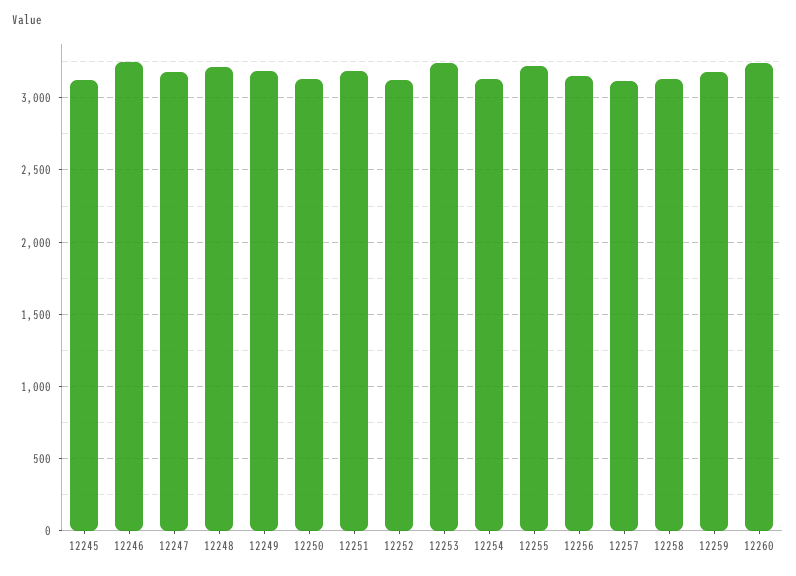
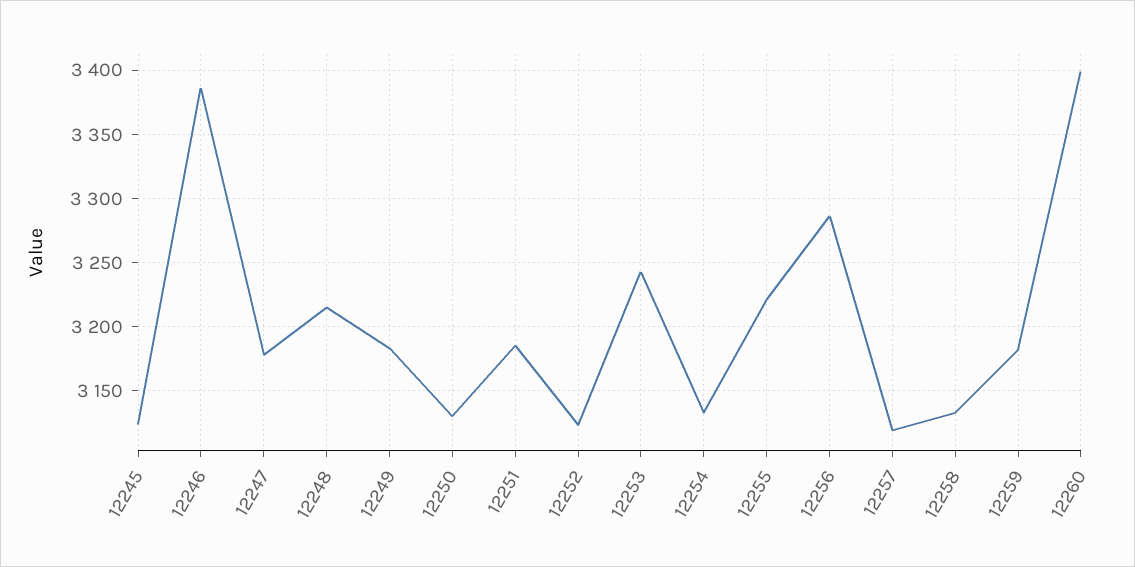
  {
    "12245": 3125,
-   "12246": 3250,
+   "12246": 3385,
    "12247": 3180,
    "12248": 3215,
    "12249": 3185,
    "12250": 3130,
    "12251": 3185,
    "12252": 3125,
    "12253": 3245,
    "12254": 3135,
    "12255": 3220,
-   "12256": 3150,
+   "12256": 3285,
    "12257": 3120,
    "12258": 3135,
    "12259": 3180,
-   "12260": 3250
+   "12260": 3400
  }

